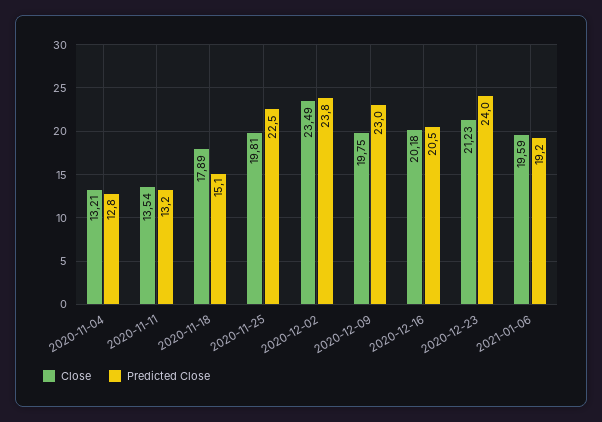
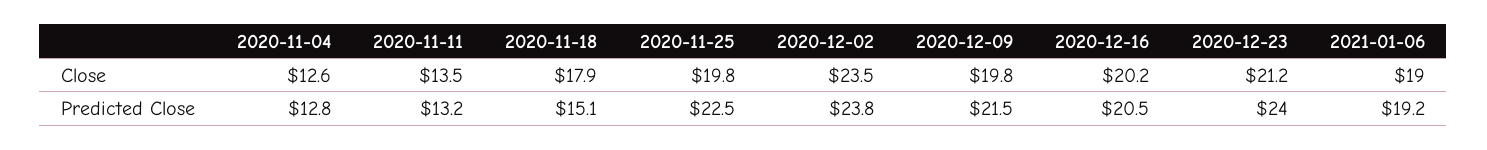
  {
    "Close": {
-     "2020-11-04": 13.21,
+     "2020-11-04": 12.6,
      "2020-11-11": 13.54,
      "2020-11-18": 17.89,
      "2020-11-25": 19.81,
      "2020-12-02": 23.49,
      "2020-12-09": 19.75,
      "2020-12-16": 20.18,
      "2020-12-23": 21.23,
-     "2021-01-06": 19.59
+     "2021-01-06": 19
    },
    "Predicted Close": {
      "2020-11-04": 12.8,
      "2020-11-11": 13.2,
      "2020-11-18": 15.1,
      "2020-11-25": 22.5,
      "2020-12-02": 23.8,
-     "2020-12-09": 23,
+     "2020-12-09": 21.5,
      "2020-12-16": 20.5,
      "2020-12-23": 24,
      "2021-01-06": 19.2
    }
  }

